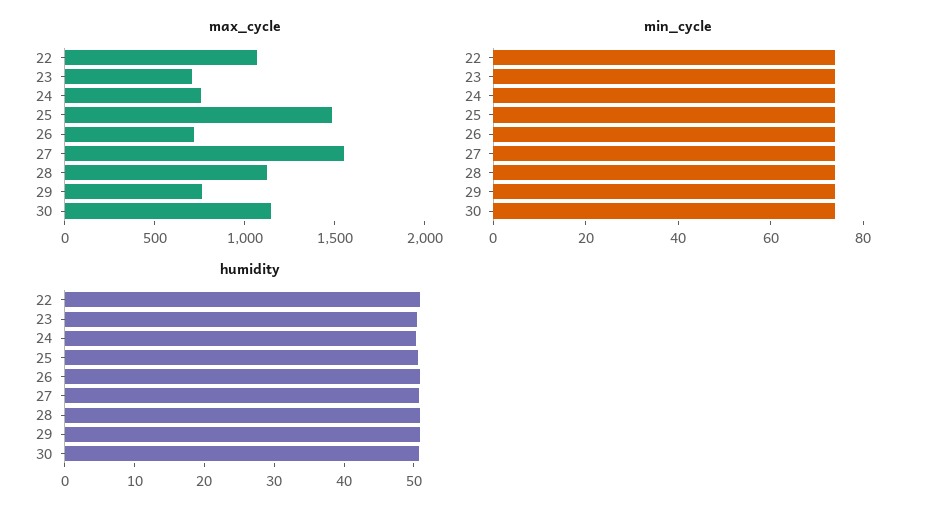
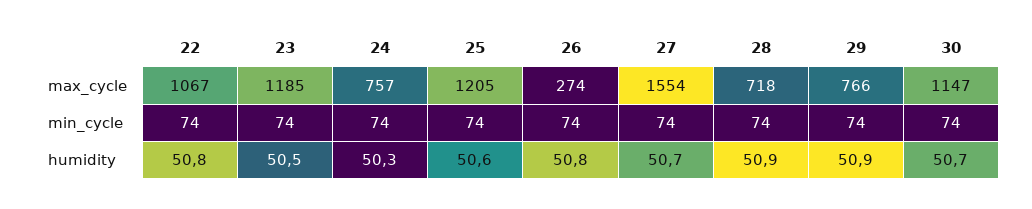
  {
    "max_cycle": {
      "22": 1067,
-     "23": 700,
+     "23": 1185,
      "24": 757,
-     "25": 1500,
+     "25": 1205,
-     "26": 700,
+     "26": 274,
      "27": 1554,
-     "28": 1100,
+     "28": 718,
      "29": 766,
      "30": 1147
    },
    "min_cycle": {
      "22": 74,
      "23": 74,
      "24": 74,
      "25": 74,
      "26": 74,
      "27": 74,
      "28": 74,
      "29": 74,
      "30": 74
    },
    "humidity": {
      "22": 50.8,
      "23": 50.5,
      "24": 50.3,
      "25": 50.6,
      "26": 50.8,
      "27": 50.7,
      "28": 50.9,
      "29": 50.9,
      "30": 50.7
    }
  }

